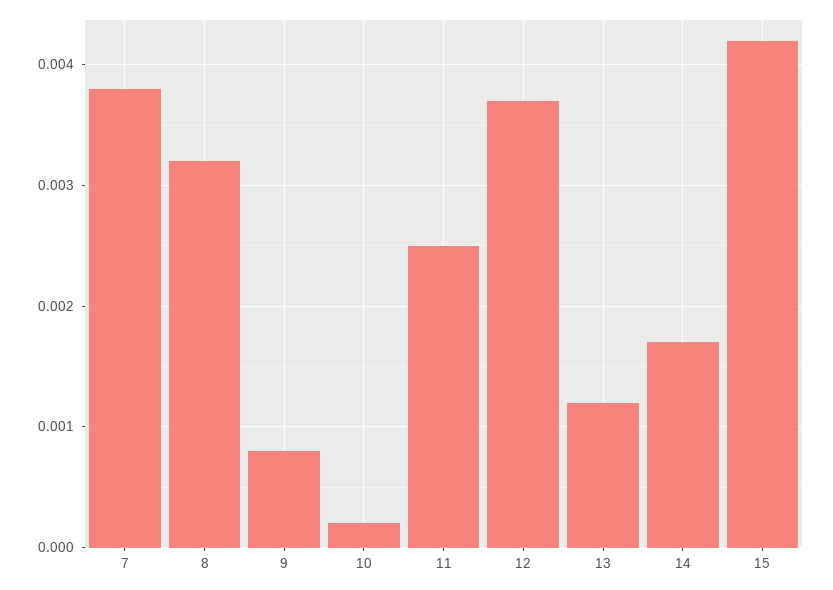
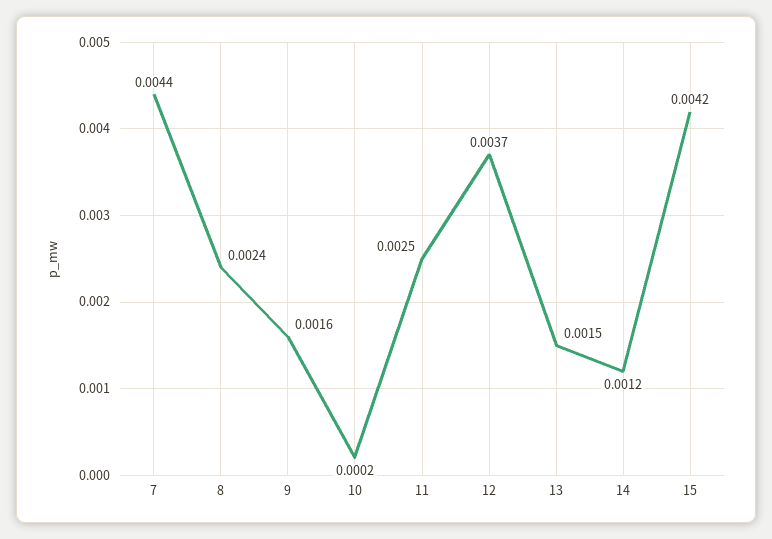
  {
-   "7": 0.0038,
+   "7": 0.0044,
-   "8": 0.0032,
+   "8": 0.0024,
-   "9": 0.0008,
+   "9": 0.0016,
    "10": 0.0002,
    "11": 0.0025,
    "12": 0.0037,
-   "13": 0.0012,
+   "13": 0.0015,
-   "14": 0.0017,
+   "14": 0.0012,
    "15": 0.0042
  }

